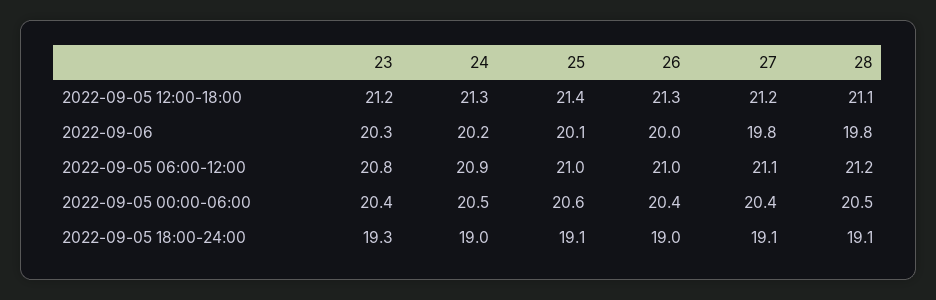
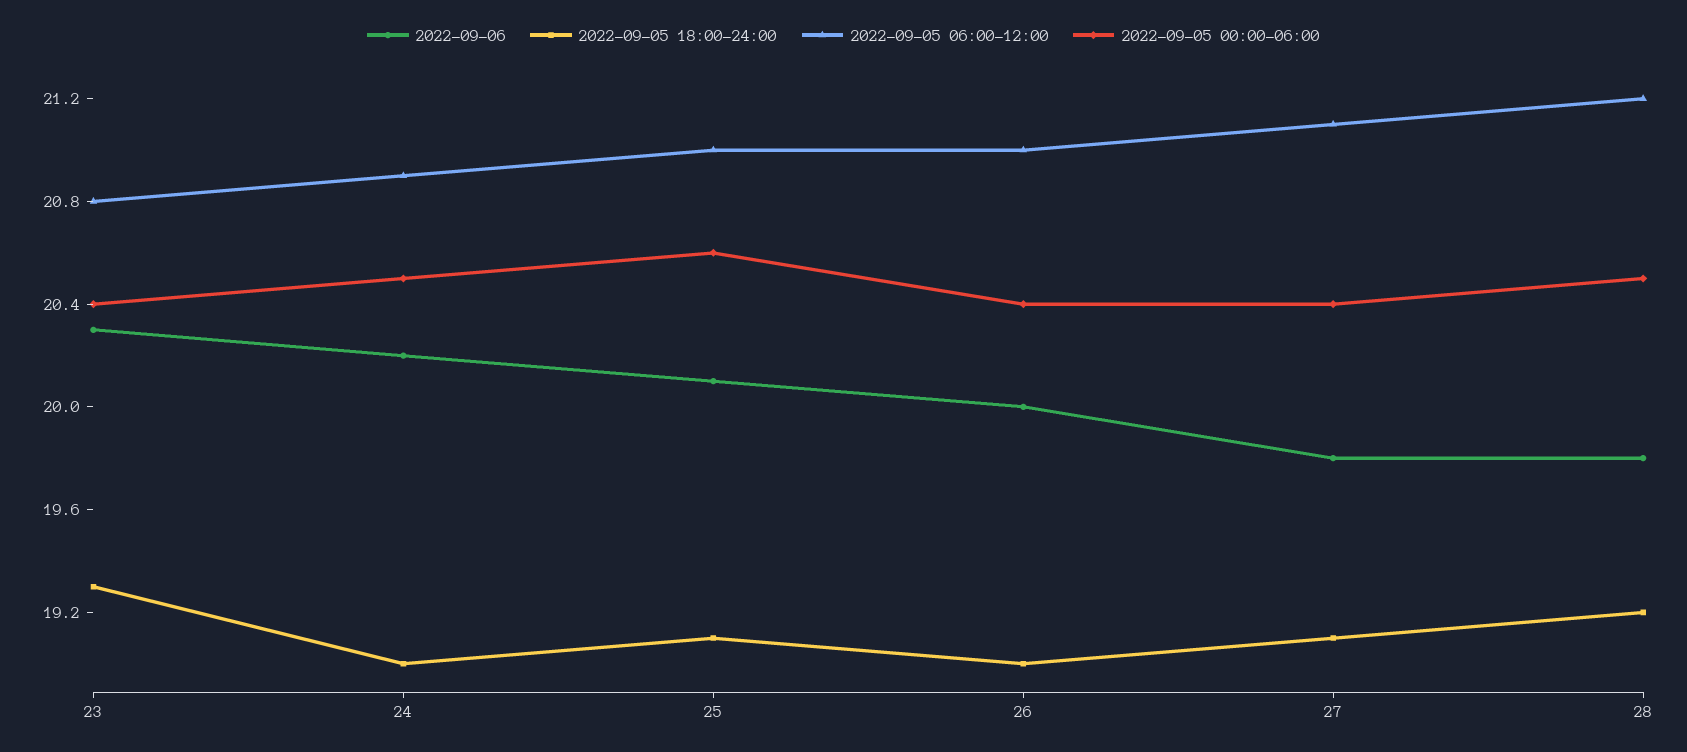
  {
-   "2022-09-05 12:00-18:00": {
-     "23": 21.2,
-     "24": 21.3,
-     "25": 21.4,
-     "26": 21.3,
-     "27": 21.2,
-     "28": 21.1
-   },
    "2022-09-06": {
      "23": 20.3,
      "24": 20.2,
      "25": 20.1,
      "26": 20,
      "27": 19.8,
      "28": 19.8
    },
    "2022-09-05 06:00-12:00": {
      "23": 20.8,
      "24": 20.9,
      "25": 21,
      "26": 21,
      "27": 21.1,
      "28": 21.2
    },
    "2022-09-05 00:00-06:00": {
      "23": 20.4,
      "24": 20.5,
      "25": 20.6,
      "26": 20.4,
      "27": 20.4,
      "28": 20.5
    },
    "2022-09-05 18:00-24:00": {
      "23": 19.3,
      "24": 19,
      "25": 19.1,
      "26": 19,
      "27": 19.1,
-     "28": 19.1
+     "28": 19.2
    }
  }

